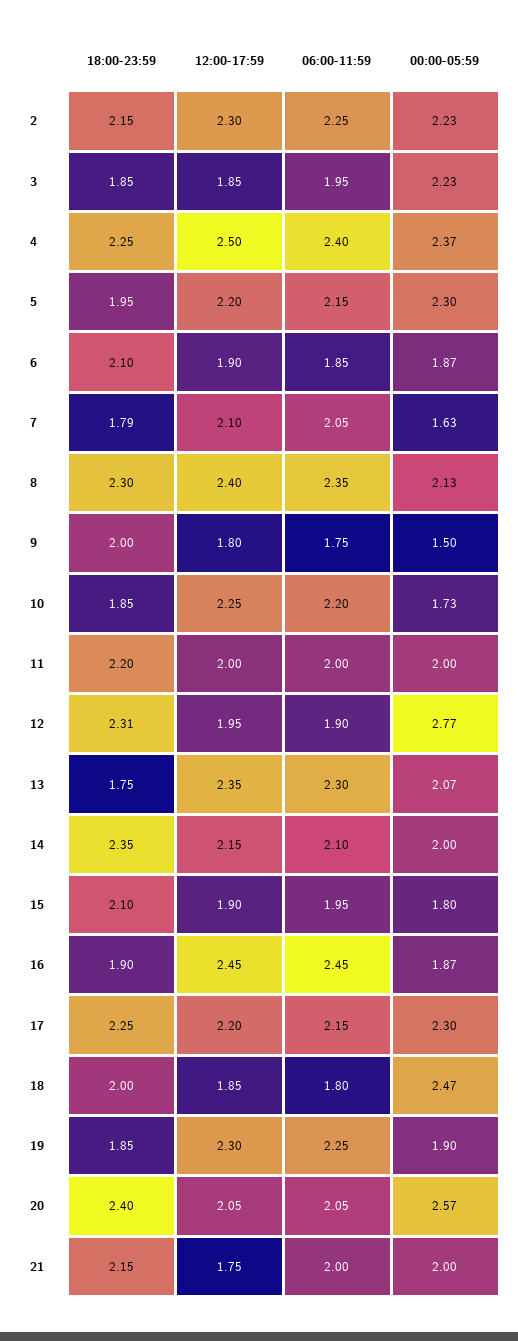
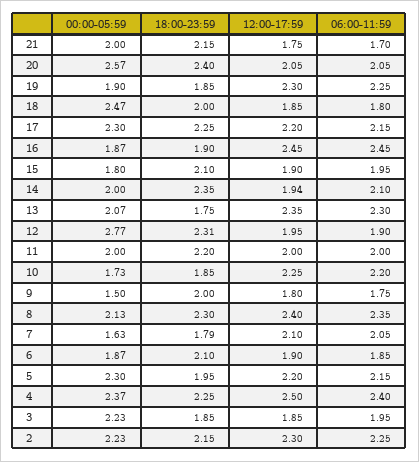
  {
    "18:00-23:59": {
      "2": 2.15,
      "3": 1.85,
      "4": 2.25,
      "5": 1.95,
      "6": 2.1,
      "7": 1.79,
      "8": 2.3,
      "9": 2,
      "10": 1.85,
      "11": 2.2,
      "12": 2.31,
      "13": 1.75,
      "14": 2.35,
      "15": 2.1,
      "16": 1.9,
      "17": 2.25,
      "18": 2,
      "19": 1.85,
      "20": 2.4,
      "21": 2.15
    },
    "12:00-17:59": {
      "2": 2.3,
      "3": 1.85,
      "4": 2.5,
      "5": 2.2,
      "6": 1.9,
      "7": 2.1,
      "8": 2.4,
      "9": 1.8,
      "10": 2.25,
      "11": 2,
      "12": 1.95,
      "13": 2.35,
-     "14": 2.15,
+     "14": 1.94,
      "15": 1.9,
      "16": 2.45,
      "17": 2.2,
      "18": 1.85,
      "19": 2.3,
      "20": 2.05,
      "21": 1.75
    },
    "06:00-11:59": {
      "2": 2.25,
      "3": 1.95,
      "4": 2.4,
      "5": 2.15,
      "6": 1.85,
      "7": 2.05,
      "8": 2.35,
      "9": 1.75,
      "10": 2.2,
      "11": 2,
      "12": 1.9,
      "13": 2.3,
      "14": 2.1,
      "15": 1.95,
      "16": 2.45,
      "17": 2.15,
      "18": 1.8,
      "19": 2.25,
      "20": 2.05,
-     "21": 2
+     "21": 1.7
    },
    "00:00-05:59": {
      "2": 2.23,
      "3": 2.23,
      "4": 2.37,
      "5": 2.3,
      "6": 1.87,
      "7": 1.63,
      "8": 2.13,
      "9": 1.5,
      "10": 1.73,
      "11": 2,
      "12": 2.77,
      "13": 2.07,
      "14": 2,
      "15": 1.8,
      "16": 1.87,
      "17": 2.3,
      "18": 2.47,
      "19": 1.9,
      "20": 2.57,
      "21": 2
    }
  }

